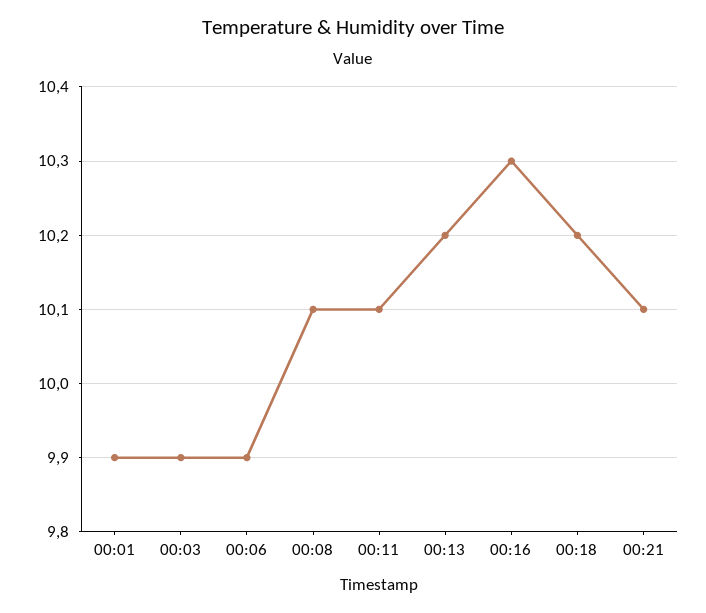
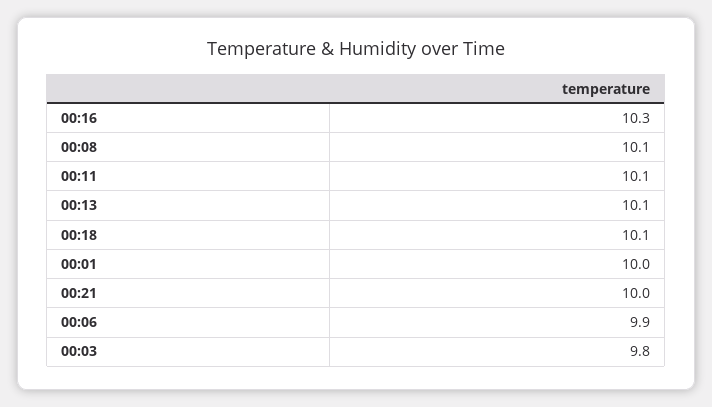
  {
-   "00:01": 9.9,
+   "00:01": 10,
-   "00:03": 9.9,
+   "00:03": 9.8,
    "00:06": 9.9,
    "00:08": 10.1,
    "00:11": 10.1,
-   "00:13": 10.2,
+   "00:13": 10.1,
    "00:16": 10.3,
-   "00:18": 10.2,
+   "00:18": 10.1,
-   "00:21": 10.1
+   "00:21": 10
  }

